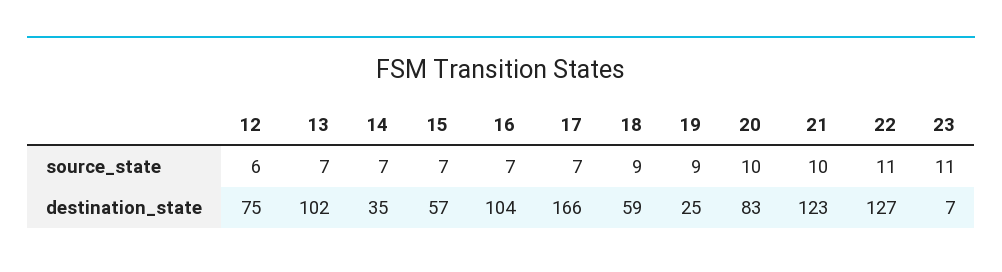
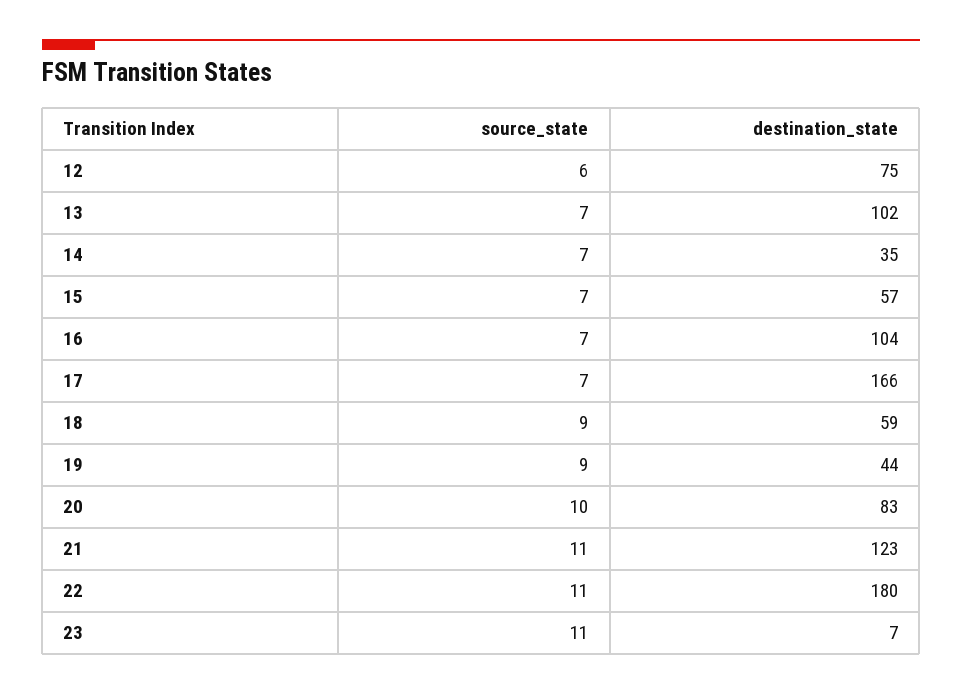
  {
    "12": {
      "source_state": 6,
      "destination_state": 75
    },
    "13": {
      "source_state": 7,
      "destination_state": 102
    },
    "14": {
      "source_state": 7,
      "destination_state": 35
    },
    "15": {
      "source_state": 7,
      "destination_state": 57
    },
    "16": {
      "source_state": 7,
      "destination_state": 104
    },
    "17": {
      "source_state": 7,
      "destination_state": 166
    },
    "18": {
      "source_state": 9,
      "destination_state": 59
    },
    "19": {
      "source_state": 9,
-     "destination_state": 25
+     "destination_state": 44
    },
    "20": {
      "source_state": 10,
      "destination_state": 83
    },
    "21": {
-     "source_state": 10,
+     "source_state": 11,
      "destination_state": 123
    },
    "22": {
      "source_state": 11,
-     "destination_state": 127
+     "destination_state": 180
    },
    "23": {
      "source_state": 11,
      "destination_state": 7
    }
  }

